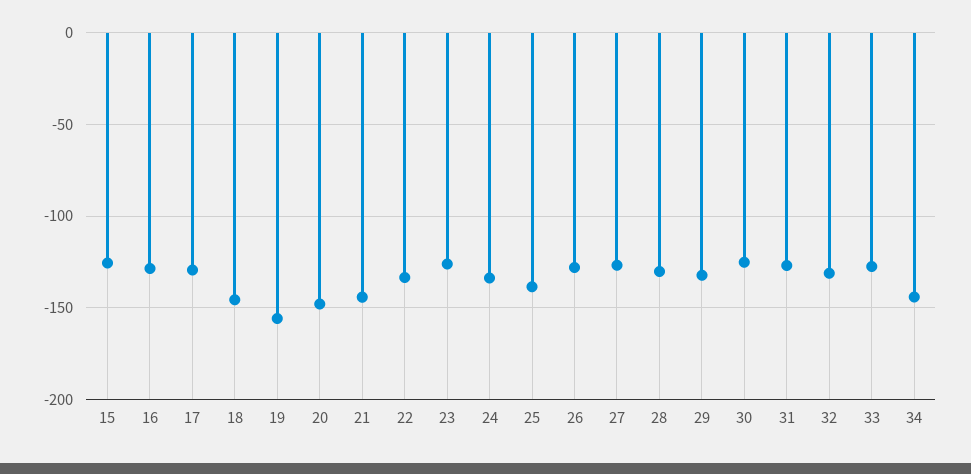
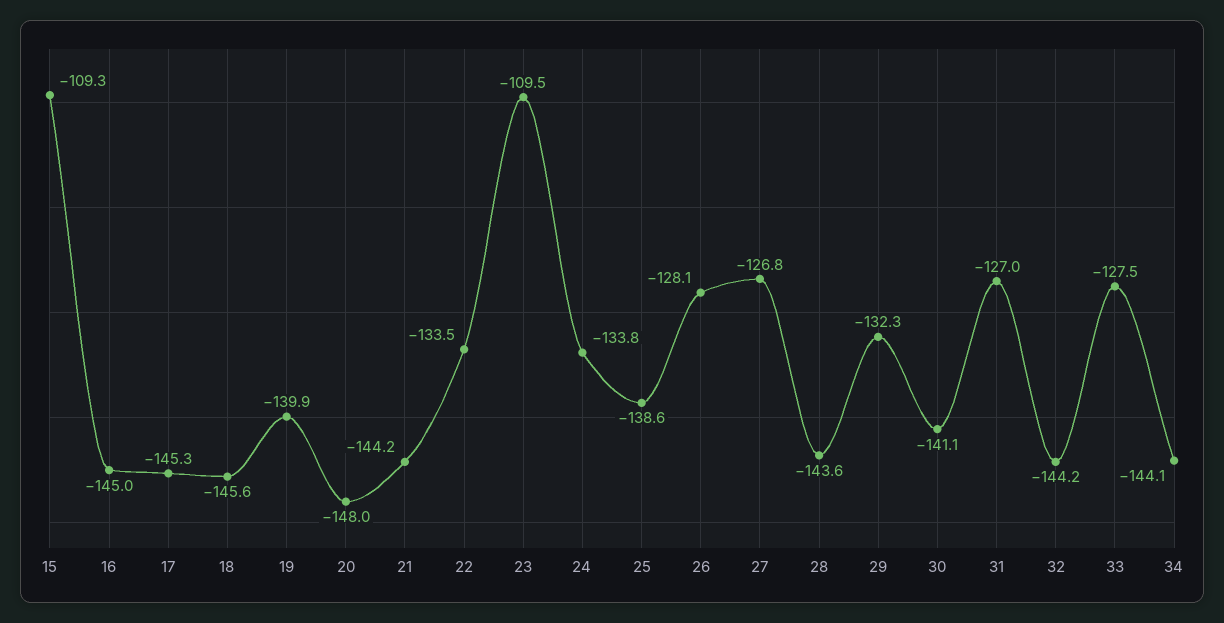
  {
-   "15": -125,
+   "15": -109.3,
-   "16": -130,
+   "16": -145,
-   "17": -130,
+   "17": -145.3,
    "18": -145.6,
-   "19": -155,
+   "19": -139.9,
    "20": -148,
    "21": -144.2,
    "22": -133.5,
-   "23": -125,
+   "23": -109.5,
    "24": -133.8,
    "25": -138.6,
    "26": -128.1,
    "27": -126.8,
-   "28": -130,
+   "28": -143.6,
    "29": -132.3,
-   "30": -125,
+   "30": -141.1,
    "31": -127,
-   "32": -130,
+   "32": -144.2,
    "33": -127.5,
    "34": -144.1
  }

